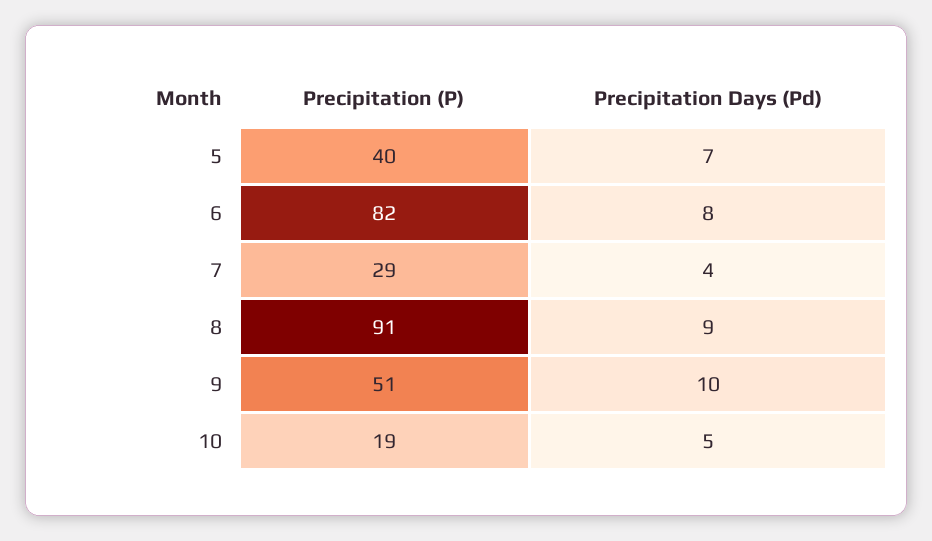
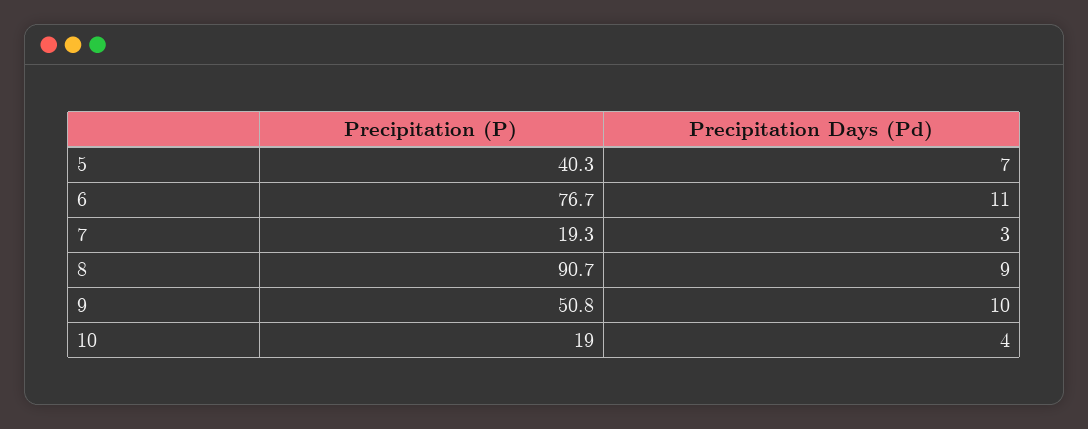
  {
    "Precipitation (P)": {
      "5": 40.3,
-     "6": 82,
+     "6": 76.7,
-     "7": 29,
+     "7": 19.3,
      "8": 90.7,
      "9": 50.8,
      "10": 19
    },
    "Precipitation Days (Pd)": {
      "5": 7,
-     "6": 8,
+     "6": 11,
-     "7": 4,
+     "7": 3,
      "8": 9,
      "9": 10,
-     "10": 5
+     "10": 4
    }
  }

